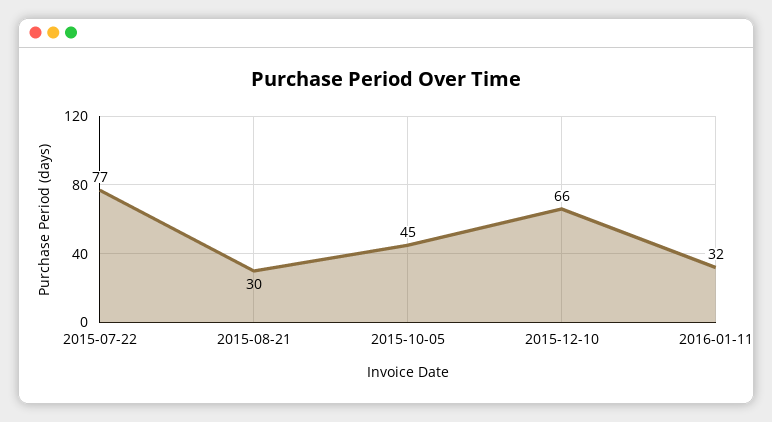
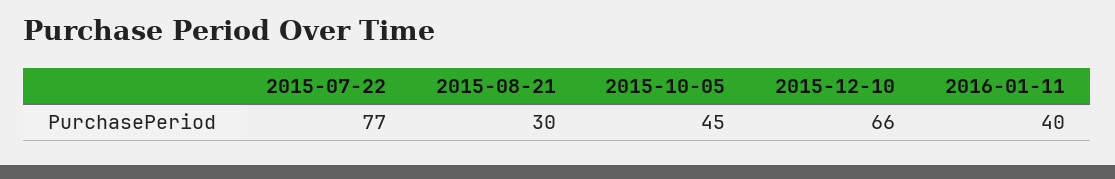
  {
    "2015-07-22": 77,
    "2015-08-21": 30,
    "2015-10-05": 45,
    "2015-12-10": 66,
-   "2016-01-11": 32
+   "2016-01-11": 40
  }

